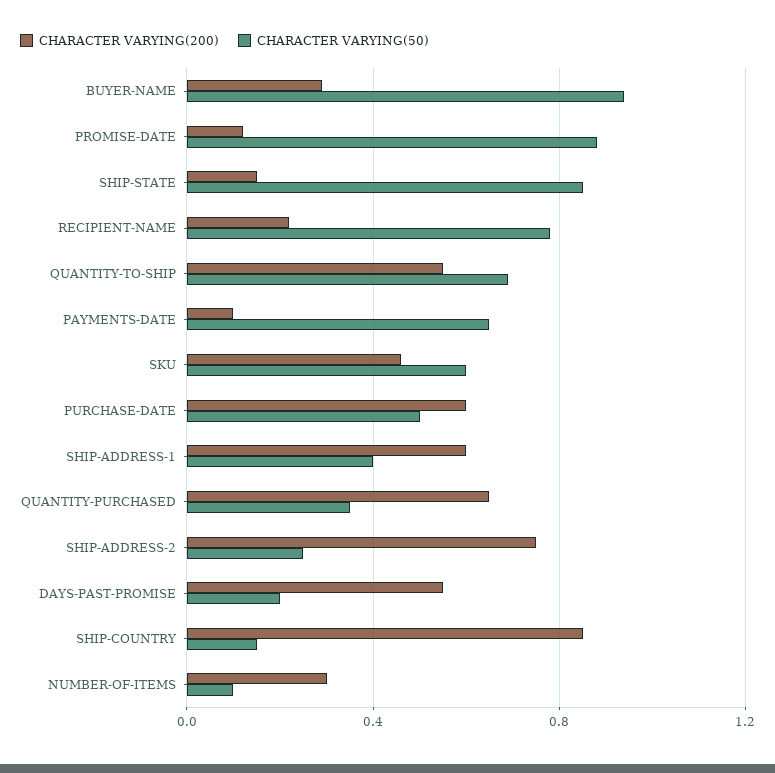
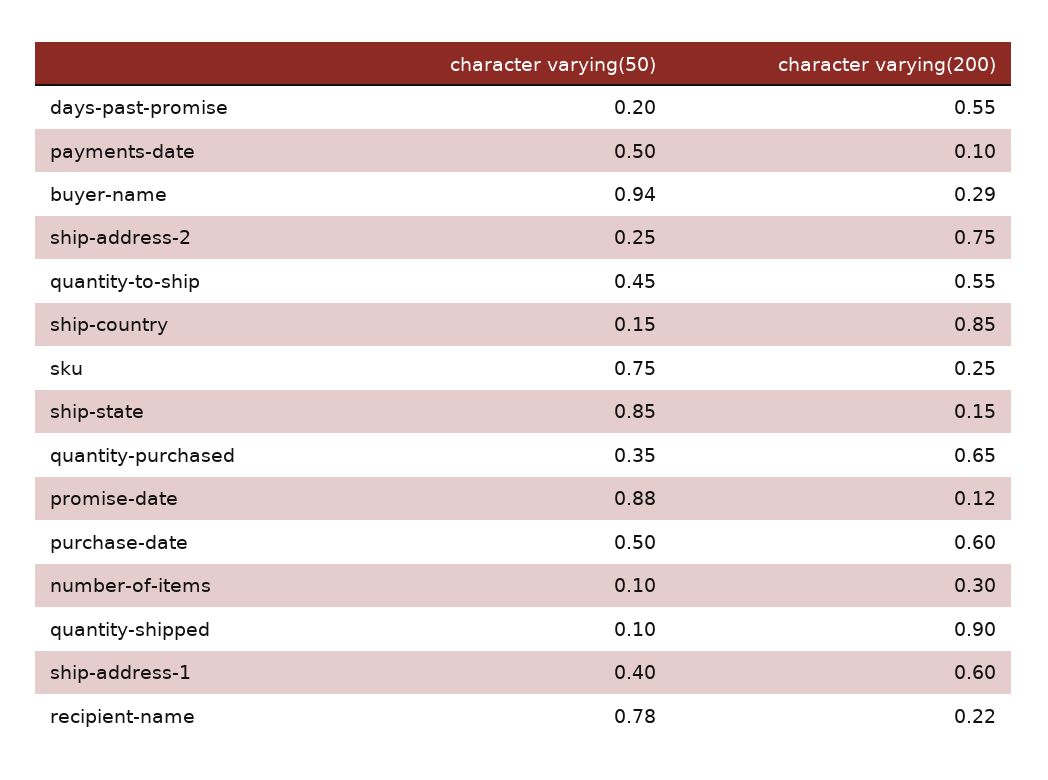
  {
    "CHARACTER VARYING(200)": {
      "BUYER-NAME": 0.29,
      "PROMISE-DATE": 0.12,
      "SHIP-STATE": 0.15,
      "RECIPIENT-NAME": 0.22,
      "QUANTITY-TO-SHIP": 0.55,
      "PAYMENTS-DATE": 0.1,
-     "SKU": 0.45,
+     "SKU": 0.25,
      "PURCHASE-DATE": 0.6,
      "SHIP-ADDRESS-1": 0.6,
      "QUANTITY-PURCHASED": 0.65,
      "SHIP-ADDRESS-2": 0.75,
      "DAYS-PAST-PROMISE": 0.55,
      "SHIP-COUNTRY": 0.85,
-     "NUMBER-OF-ITEMS": 0.3
+     "NUMBER-OF-ITEMS": 0.3,
+     "quantity-shipped": 0.9
    },
    "CHARACTER VARYING(50)": {
      "BUYER-NAME": 0.94,
      "PROMISE-DATE": 0.88,
      "SHIP-STATE": 0.85,
      "RECIPIENT-NAME": 0.78,
-     "QUANTITY-TO-SHIP": 0.7,
+     "QUANTITY-TO-SHIP": 0.45,
-     "PAYMENTS-DATE": 0.65,
+     "PAYMENTS-DATE": 0.5,
-     "SKU": 0.6,
+     "SKU": 0.75,
      "PURCHASE-DATE": 0.5,
      "SHIP-ADDRESS-1": 0.4,
      "QUANTITY-PURCHASED": 0.35,
      "SHIP-ADDRESS-2": 0.25,
      "DAYS-PAST-PROMISE": 0.2,
      "SHIP-COUNTRY": 0.15,
-     "NUMBER-OF-ITEMS": 0.1
+     "NUMBER-OF-ITEMS": 0.1,
+     "quantity-shipped": 0.1
    }
  }

